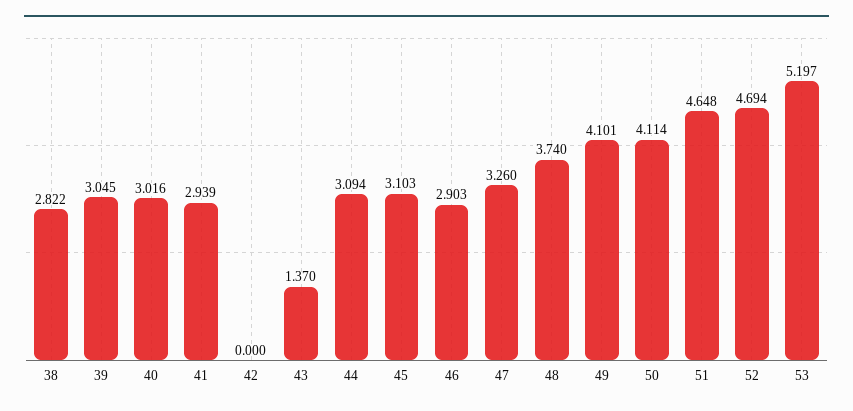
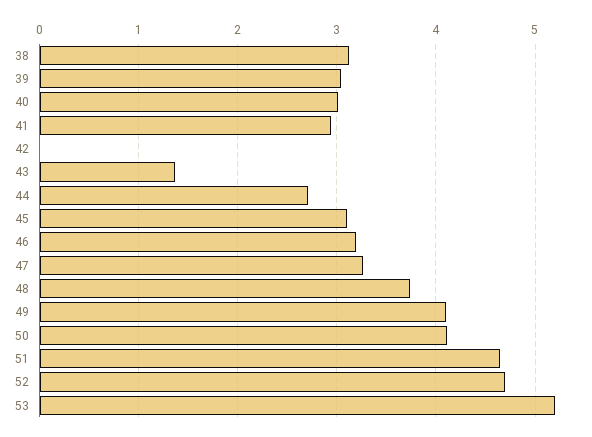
  {
-   "38": 2.822,
+   "38": 3.1,
    "39": 3.045,
    "40": 3.016,
    "41": 2.939,
    "42": 0,
    "43": 1.37,
-   "44": 3.094,
+   "44": 2.7,
    "45": 3.103,
-   "46": 2.903,
+   "46": 3.2,
    "47": 3.26,
    "48": 3.74,
    "49": 4.101,
    "50": 4.114,
    "51": 4.648,
    "52": 4.694,
    "53": 5.197
  }

